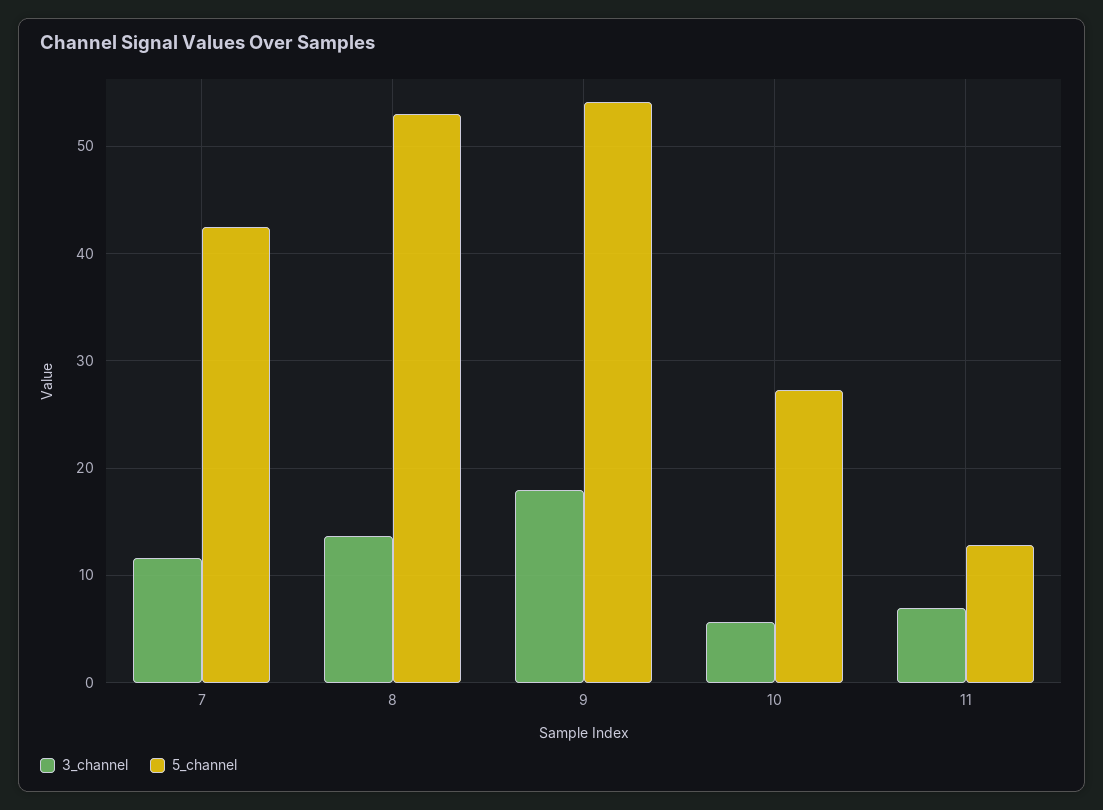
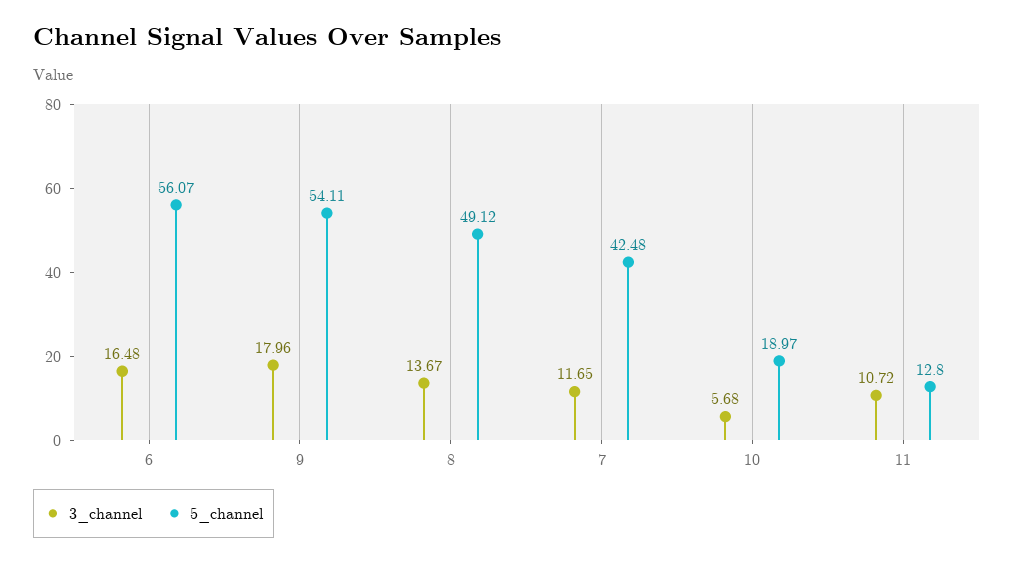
  {
    "3_channel": {
      "7": 11.65,
      "8": 13.67,
      "9": 17.96,
      "10": 5.68,
-     "11": 7
+     "11": 10.72,
+     "6": 16.48
    },
    "5_channel": {
      "7": 42.48,
-     "8": 53,
+     "8": 49.12,
      "9": 54.11,
-     "10": 27,
+     "10": 18.97,
-     "11": 12.8
+     "11": 12.8,
+     "6": 56.07
    }
  }

